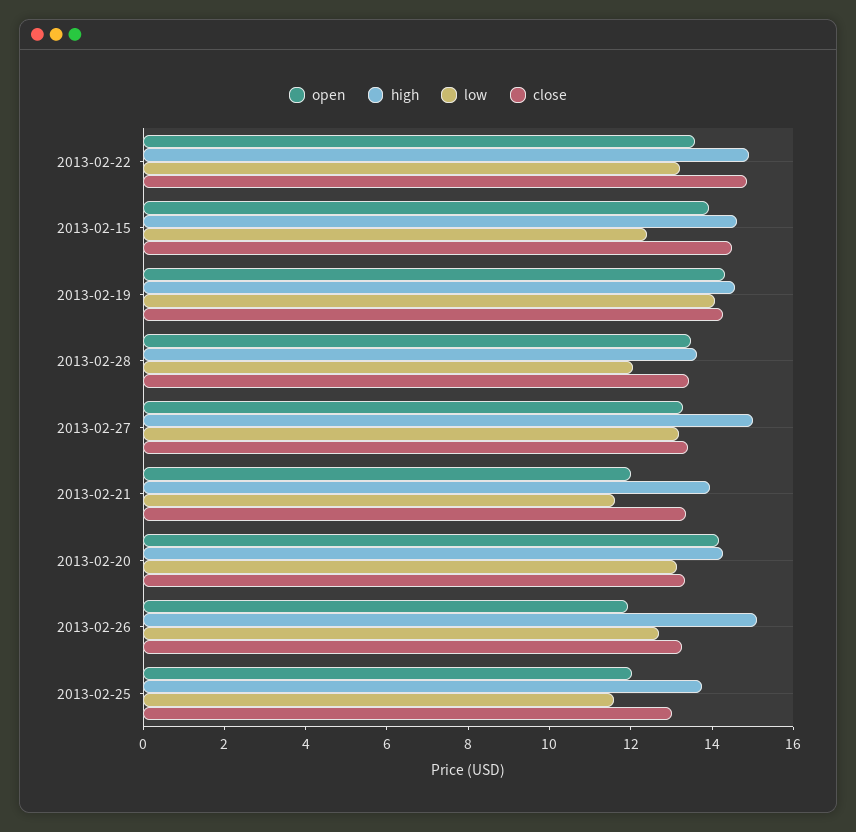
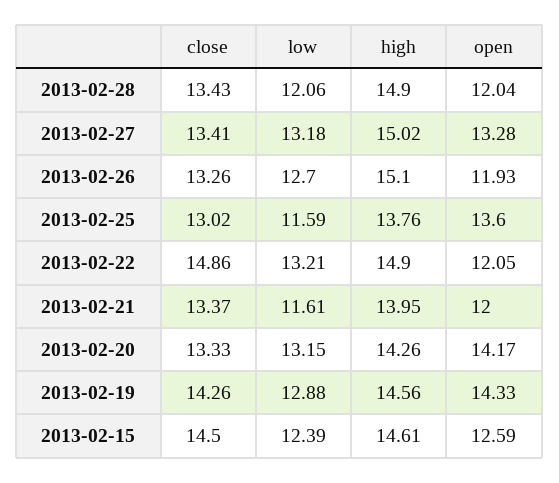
  {
    "open": {
-     "2013-02-22": 13.5,
+     "2013-02-22": 12.05,
-     "2013-02-15": 14,
+     "2013-02-15": 12.59,
      "2013-02-19": 14.33,
-     "2013-02-28": 13.5,
+     "2013-02-28": 12.04,
      "2013-02-27": 13.28,
      "2013-02-21": 12,
      "2013-02-20": 14.17,
      "2013-02-26": 11.93,
-     "2013-02-25": 12
+     "2013-02-25": 13.6
    },
    "high": {
      "2013-02-22": 14.9,
      "2013-02-15": 14.61,
      "2013-02-19": 14.56,
-     "2013-02-28": 13.5,
+     "2013-02-28": 14.9,
      "2013-02-27": 15.02,
      "2013-02-21": 13.95,
      "2013-02-20": 14.26,
      "2013-02-26": 15.1,
      "2013-02-25": 13.76
    },
    "low": {
      "2013-02-22": 13.21,
      "2013-02-15": 12.39,
-     "2013-02-19": 14,
+     "2013-02-19": 12.88,
      "2013-02-28": 12.06,
      "2013-02-27": 13.18,
      "2013-02-21": 11.61,
      "2013-02-20": 13.15,
      "2013-02-26": 12.7,
      "2013-02-25": 11.59
    },
    "close": {
      "2013-02-22": 14.86,
      "2013-02-15": 14.5,
      "2013-02-19": 14.26,
      "2013-02-28": 13.43,
      "2013-02-27": 13.41,
      "2013-02-21": 13.37,
      "2013-02-20": 13.33,
      "2013-02-26": 13.26,
      "2013-02-25": 13.02
    }
  }

